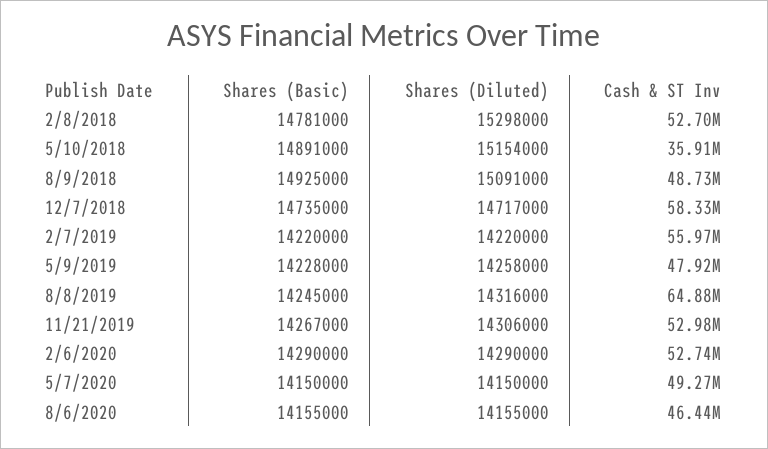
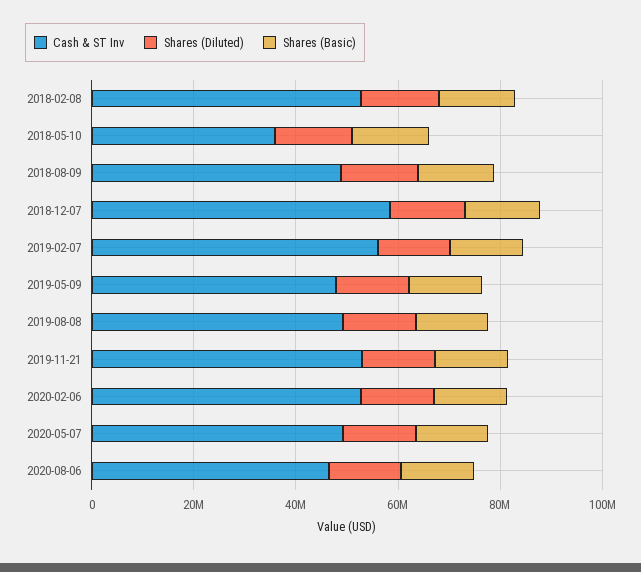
  {
    "Shares (Basic)": {
      "2/8/2018": 14781000,
      "5/10/2018": 14891000,
      "8/9/2018": 14925000,
      "12/7/2018": 14735000,
      "2/7/2019": 14220000,
      "5/9/2019": 14228000,
      "8/8/2019": 14245000,
      "11/21/2019": 14267000,
      "2/6/2020": 14290000,
      "5/7/2020": 14150000,
      "8/6/2020": 14155000
    },
    "Shares (Diluted)": {
      "2/8/2018": 15298000,
      "5/10/2018": 15154000,
      "8/9/2018": 15091000,
      "12/7/2018": 14717000,
      "2/7/2019": 14220000,
      "5/9/2019": 14258000,
      "8/8/2019": 14316000,
      "11/21/2019": 14306000,
      "2/6/2020": 14290000,
      "5/7/2020": 14150000,
      "8/6/2020": 14155000
    },
    "Cash & ST Inv": {
      "2/8/2018": 52700000,
      "5/10/2018": 35910000,
      "8/9/2018": 48730000,
      "12/7/2018": 58330000,
      "2/7/2019": 55970000,
      "5/9/2019": 47920000,
-     "8/8/2019": 64880000,
+     "8/8/2019": 50000000,
      "11/21/2019": 52980000,
      "2/6/2020": 52740000,
      "5/7/2020": 49270000,
      "8/6/2020": 46440000
    }
  }

